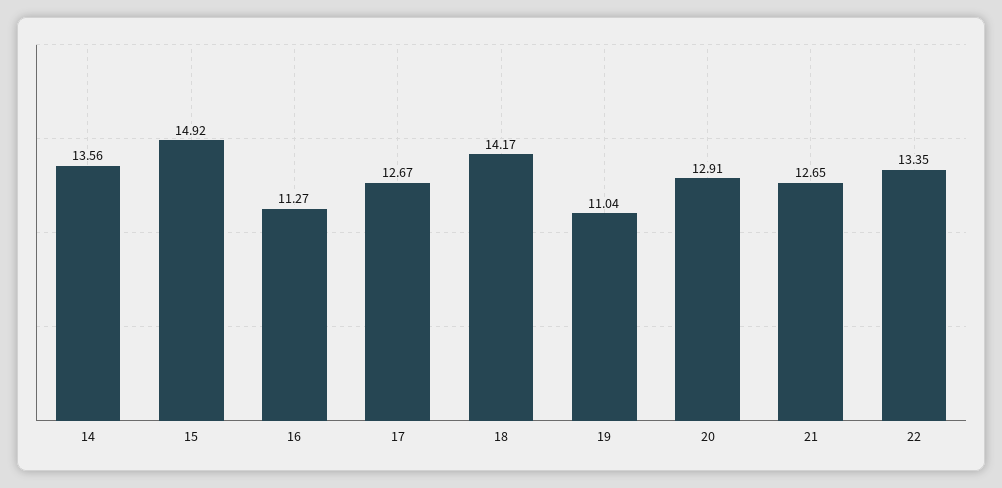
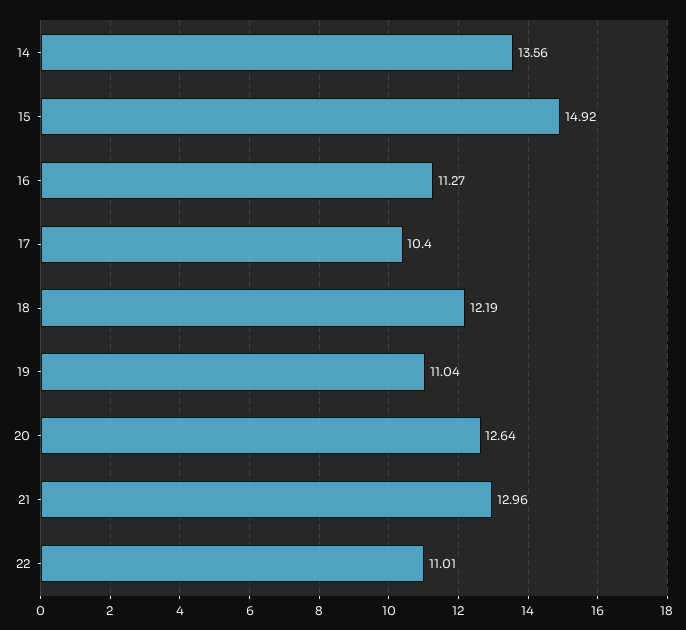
  {
    "14": 13.56,
    "15": 14.92,
    "16": 11.27,
-   "17": 12.67,
+   "17": 10.4,
-   "18": 14.17,
+   "18": 12.19,
    "19": 11.04,
-   "20": 12.91,
+   "20": 12.64,
-   "21": 12.65,
+   "21": 12.96,
-   "22": 13.35
+   "22": 11.01
  }

